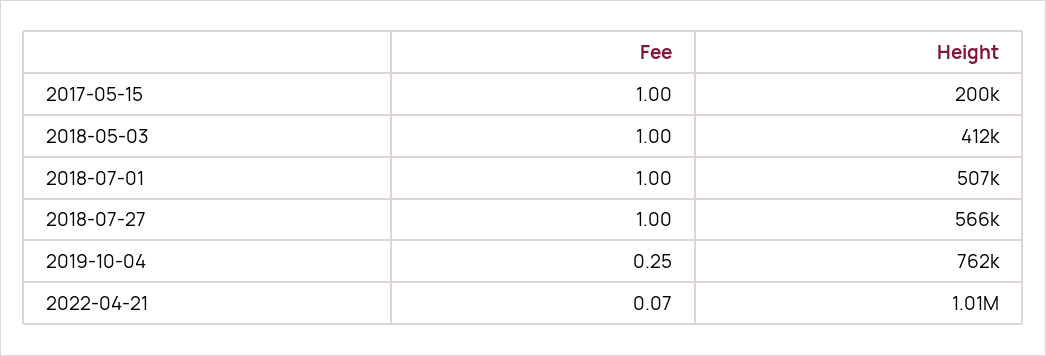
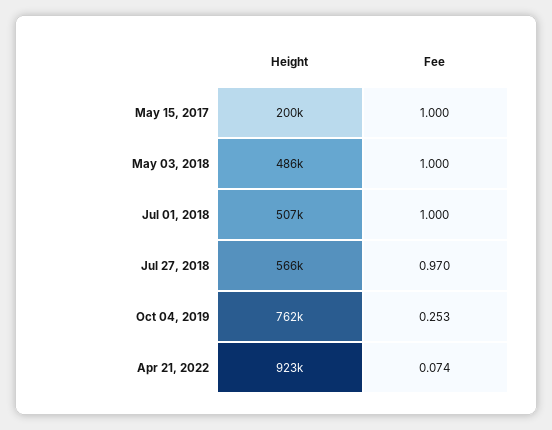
  {
    "Fee": {
      "2017-05-15": 1,
      "2018-05-03": 1,
      "2018-07-01": 1,
-     "2018-07-27": 1,
+     "2018-07-27": 0.97,
      "2019-10-04": 0.253,
      "2022-04-21": 0.074
    },
    "Height": {
      "2017-05-15": 200000,
-     "2018-05-03": 412000,
+     "2018-05-03": 486000,
      "2018-07-01": 507000,
      "2018-07-27": 566000,
      "2019-10-04": 762000,
-     "2022-04-21": 1010000
+     "2022-04-21": 923000
    }
  }

